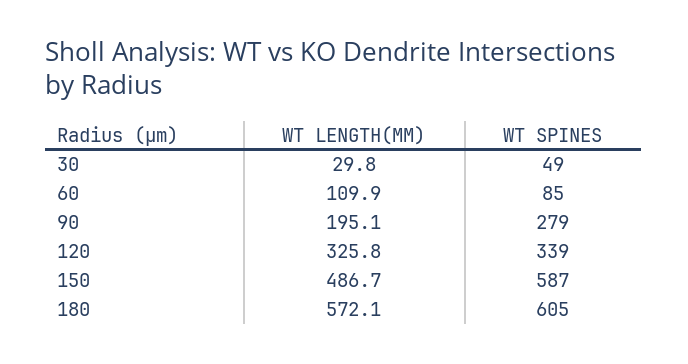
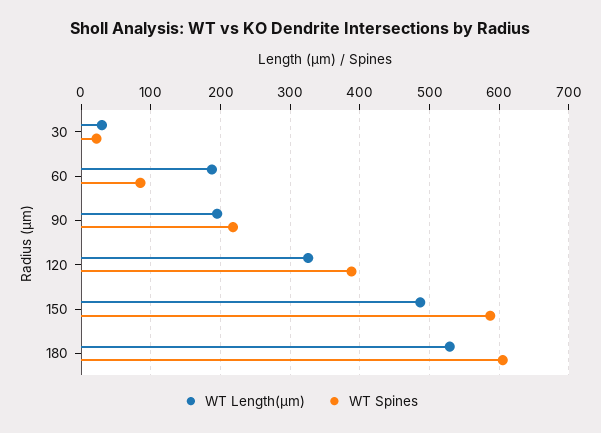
  {
    "WT LENGTH(ΜM)": {
      "30": 29.8,
-     "60": 109.9,
+     "60": 190,
      "90": 195.1,
      "120": 325.8,
      "150": 486.7,
-     "180": 572.1
+     "180": 530
    },
    "WT SPINES": {
-     "30": 49,
+     "30": 20,
      "60": 85,
-     "90": 279,
+     "90": 220,
-     "120": 339,
+     "120": 390,
      "150": 587,
      "180": 605
    }
  }

